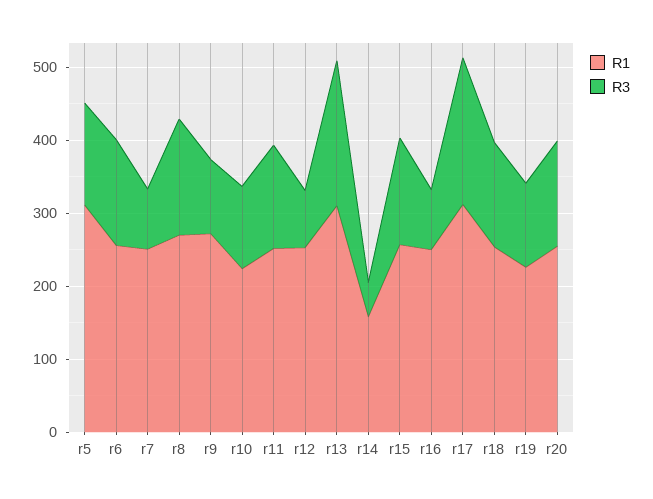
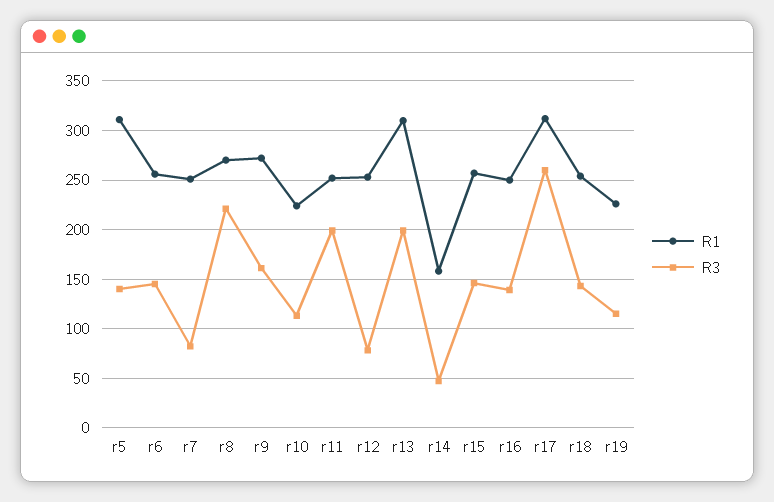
  {
    "R1": {
      "r5": 310,
      "r6": 260,
      "r7": 250,
      "r8": 270,
      "r9": 270,
      "r10": 220,
      "r11": 250,
      "r12": 250,
      "r13": 310,
      "r14": 160,
      "r15": 260,
      "r16": 250,
      "r17": 310,
      "r18": 250,
-     "r19": 230,
+     "r19": 230
-     "r20": 260
    },
    "R3": {
      "r5": 140,
      "r6": 150,
      "r7": 80,
-     "r8": 160,
+     "r8": 220,
-     "r9": 100,
+     "r9": 160,
      "r10": 110,
-     "r11": 140,
+     "r11": 200,
      "r12": 80,
      "r13": 200,
      "r14": 50,
      "r15": 150,
-     "r16": 80,
+     "r16": 140,
-     "r17": 200,
+     "r17": 260,
      "r18": 140,
-     "r19": 120,
+     "r19": 120
-     "r20": 140
    }
  }

